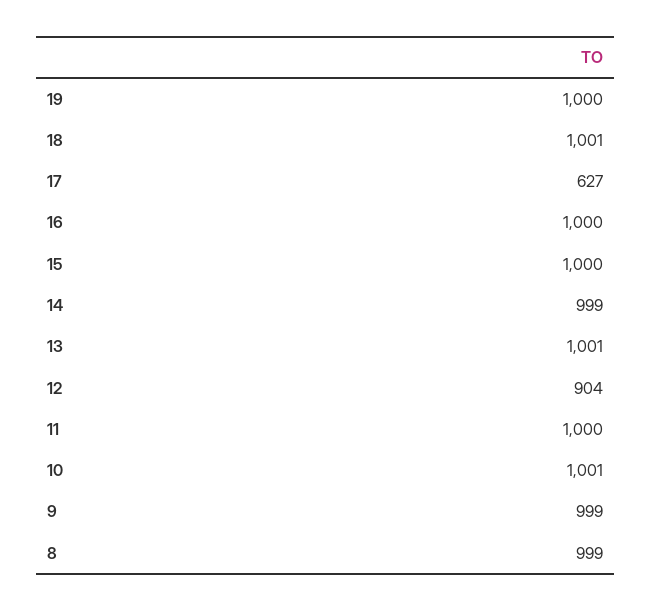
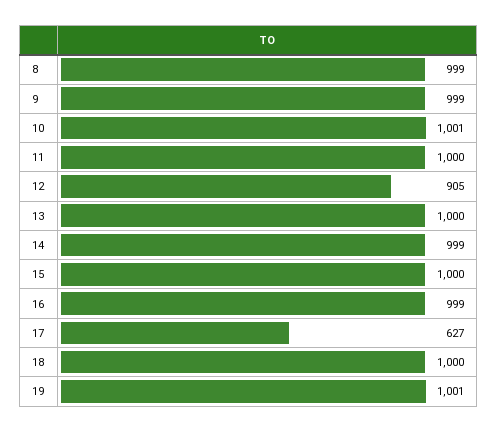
  {
-   "19": 1000,
+   "19": 1001,
-   "18": 1001,
+   "18": 1000,
    "17": 627,
-   "16": 1000,
+   "16": 999,
    "15": 1000,
    "14": 999,
-   "13": 1001,
+   "13": 1000,
-   "12": 904,
+   "12": 905,
    "11": 1000,
    "10": 1001,
    "9": 999,
    "8": 999
  }

